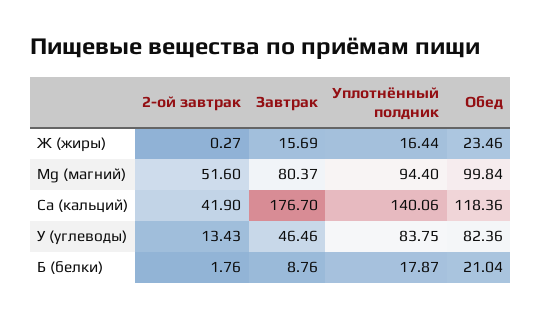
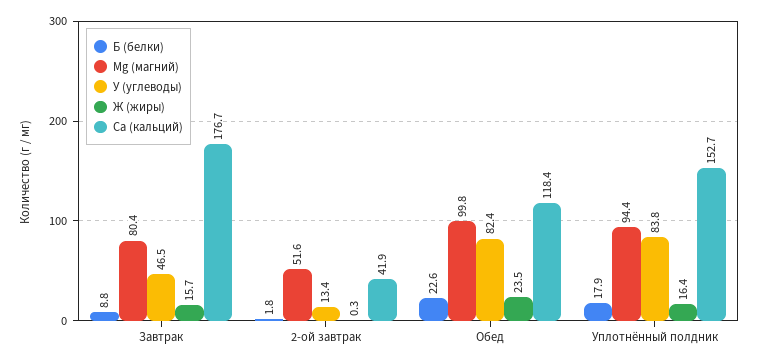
  {
    "Ж (жиры)": {
      "2-ой завтрак": 0.27,
      "Завтрак": 15.69,
      "Уплотнённый полдник": 16.44,
      "Обед": 23.46
    },
    "Mg (магний)": {
      "2-ой завтрак": 51.6,
      "Завтрак": 80.37,
      "Уплотнённый полдник": 94.4,
      "Обед": 99.84
    },
    "Ca (кальций)": {
      "2-ой завтрак": 41.9,
      "Завтрак": 176.7,
-     "Уплотнённый полдник": 140.06,
+     "Уплотнённый полдник": 152.7,
      "Обед": 118.36
    },
    "У (углеводы)": {
      "2-ой завтрак": 13.43,
      "Завтрак": 46.46,
      "Уплотнённый полдник": 83.75,
      "Обед": 82.36
    },
    "Б (белки)": {
      "2-ой завтрак": 1.76,
      "Завтрак": 8.76,
      "Уплотнённый полдник": 17.87,
-     "Обед": 21.04
+     "Обед": 22.6
    }
  }

